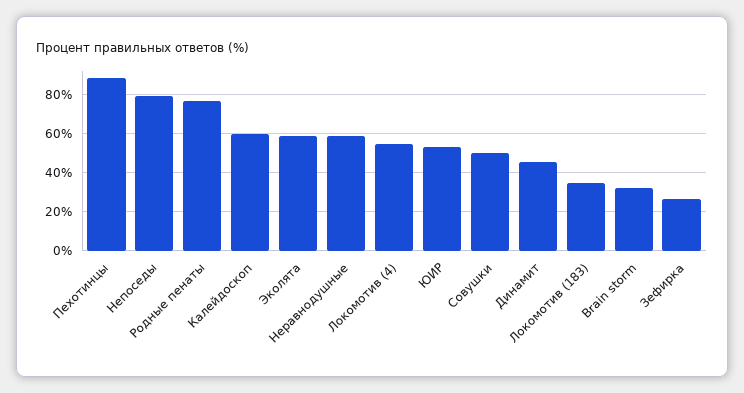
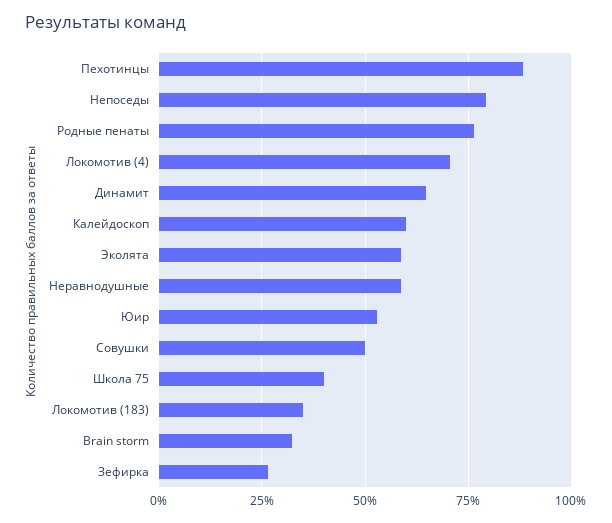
  {
    "Пехотинцы": 87.5,
    "Непоседы": 80,
    "Родные пенаты": 77.5,
    "Калейдоскоп": 60,
    "Эколята": 60,
    "Неравнодушные": 60,
-   "Локомотив (4)": 55,
+   "Локомотив (4)": 70,
    "ЮИР": 52.5,
    "Совушки": 50,
-   "Динамит": 45,
+   "Динамит": 65,
    "Локомотив (183)": 35,
    "Brain storm": 32.5,
-   "Зефирка": 27.5
+   "Зефирка": 27.5,
+   "Школа 75": 40
  }

